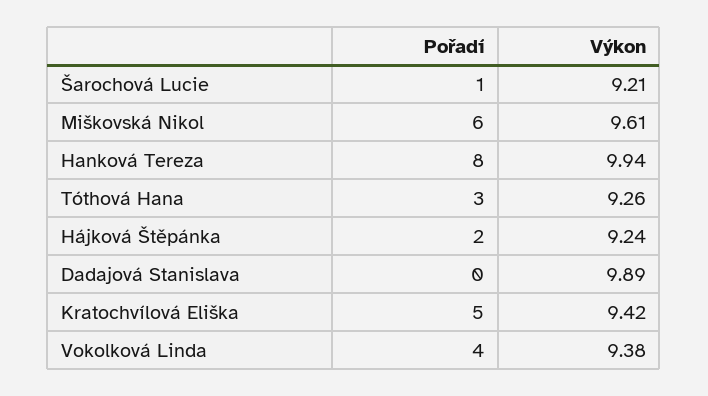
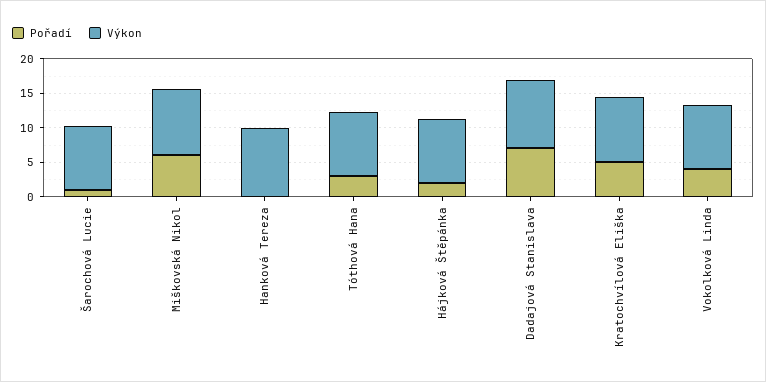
  {
    "Pořadí": {
      "Šarochová Lucie": 1,
      "Miškovská Nikol": 6,
-     "Hanková Tereza": 8,
+     "Hanková Tereza": 0,
      "Tóthová Hana": 3,
      "Hájková Štěpánka": 2,
-     "Dadajová Stanislava": 0,
+     "Dadajová Stanislava": 7.5,
      "Kratochvílová Eliška": 5,
      "Vokolková Linda": 4
    },
    "Výkon": {
      "Šarochová Lucie": 9.21,
      "Miškovská Nikol": 9.61,
      "Hanková Tereza": 9.94,
      "Tóthová Hana": 9.26,
      "Hájková Štěpánka": 9.24,
      "Dadajová Stanislava": 9.89,
      "Kratochvílová Eliška": 9.42,
      "Vokolková Linda": 9.38
    }
  }

